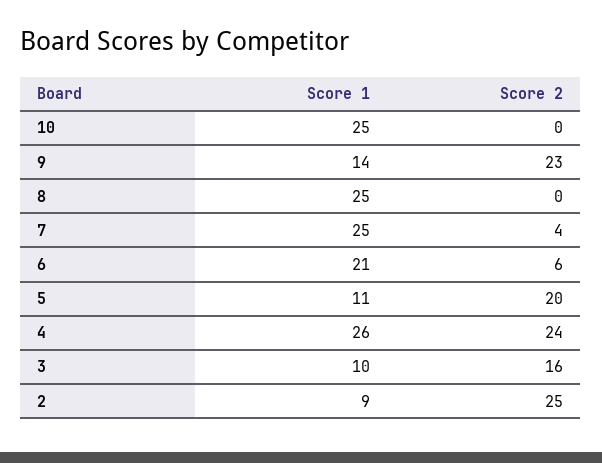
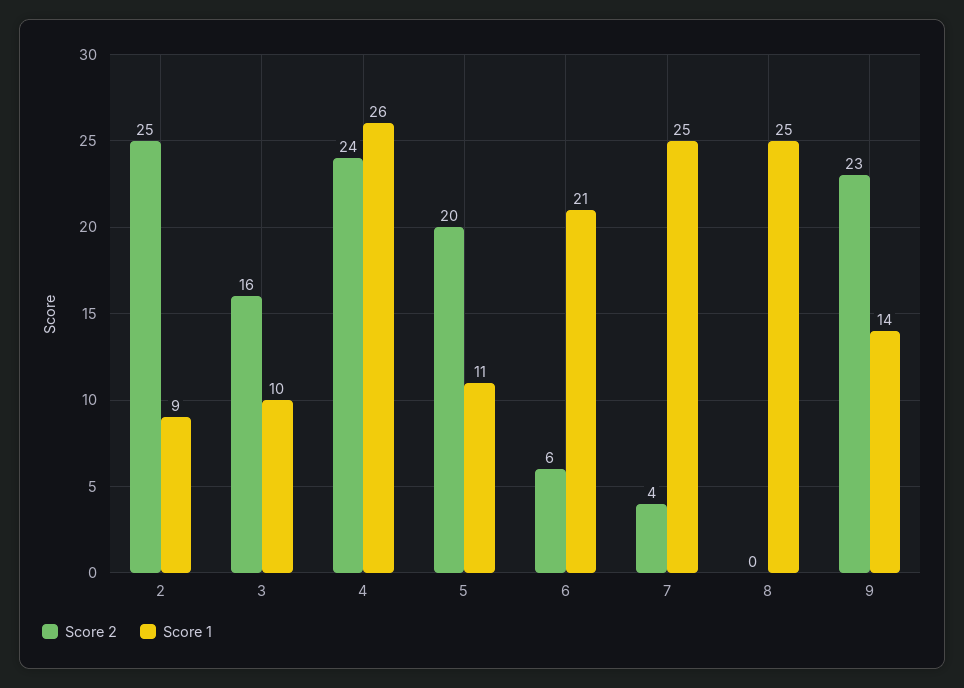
  {
    "Score 1": {
-     "10": 25,
      "9": 14,
      "8": 25,
      "7": 25,
      "6": 21,
      "5": 11,
      "4": 26,
      "3": 10,
      "2": 9
    },
    "Score 2": {
-     "10": 0,
      "9": 23,
      "8": 0,
      "7": 4,
      "6": 6,
      "5": 20,
      "4": 24,
      "3": 16,
      "2": 25
    }
  }

